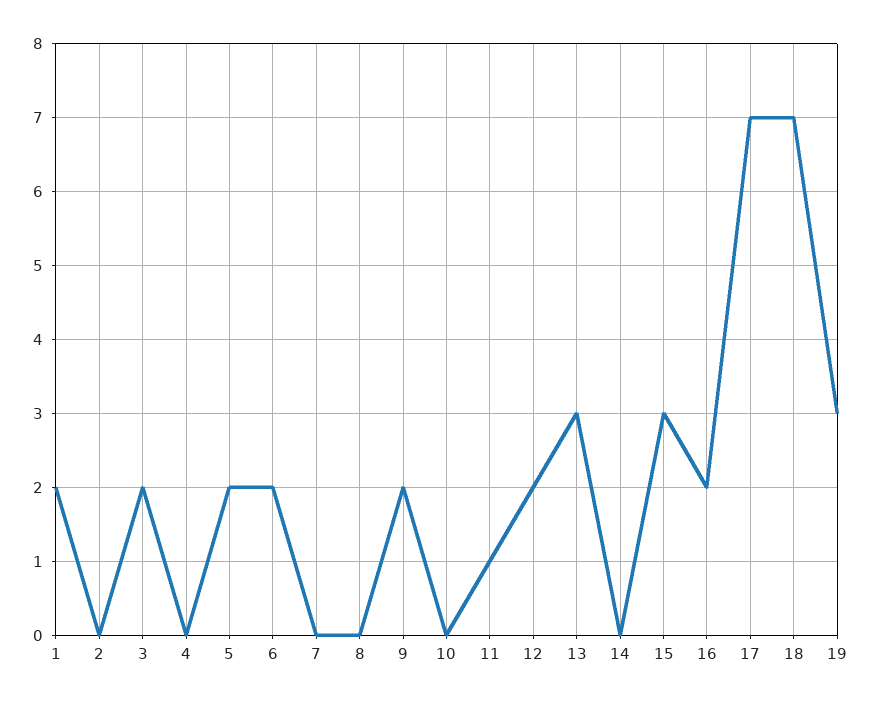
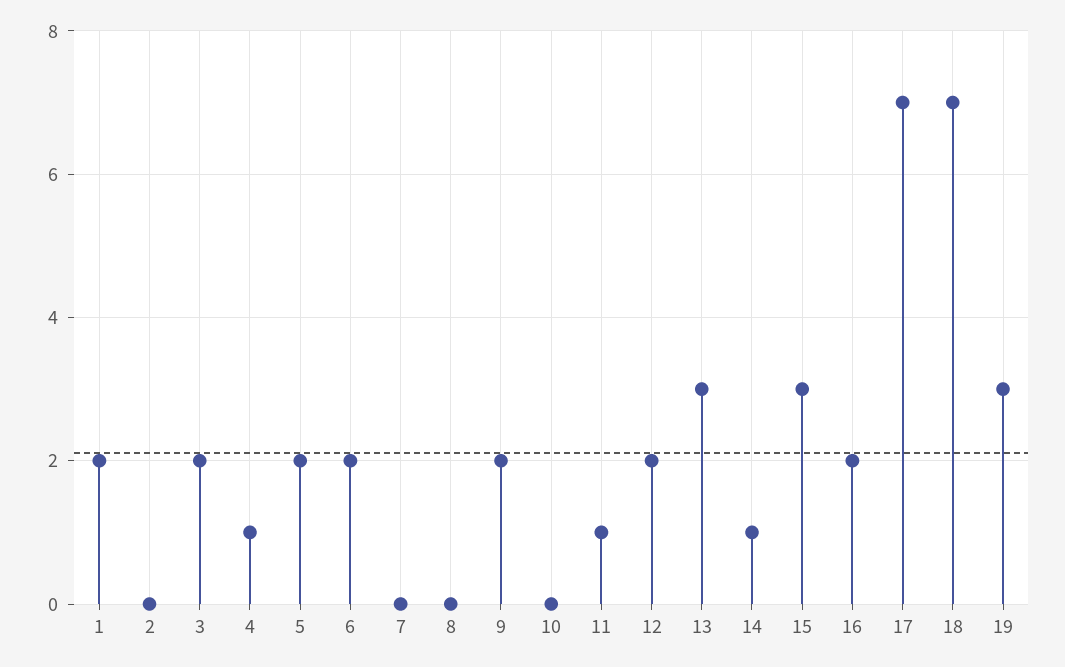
  {
    "1": 2,
    "2": 0,
    "3": 2,
-   "4": 0,
+   "4": 1,
    "5": 2,
    "6": 2,
    "7": 0,
    "8": 0,
    "9": 2,
    "10": 0,
    "11": 1,
    "12": 2,
    "13": 3,
-   "14": 0,
+   "14": 1,
    "15": 3,
    "16": 2,
    "17": 7,
    "18": 7,
    "19": 3
  }

